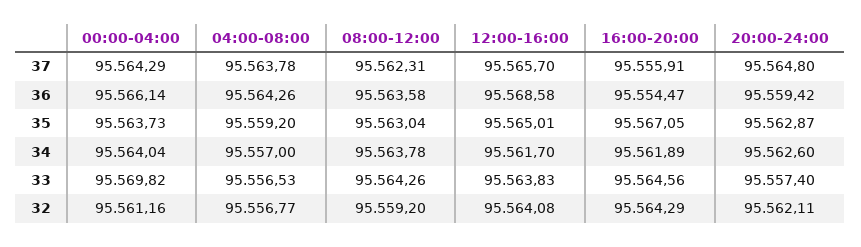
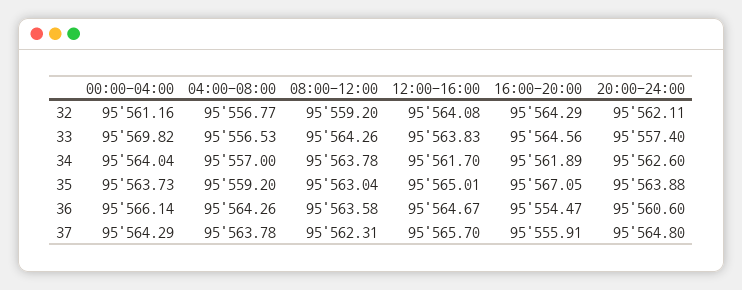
  {
    "00:00-04:00": {
      "37": 95564.29,
      "36": 95566.14,
      "35": 95563.73,
      "34": 95564.04,
      "33": 95569.82,
      "32": 95561.16
    },
    "04:00-08:00": {
      "37": 95563.78,
      "36": 95564.26,
      "35": 95559.2,
      "34": 95557,
      "33": 95556.53,
      "32": 95556.77
    },
    "08:00-12:00": {
      "37": 95562.31,
      "36": 95563.58,
      "35": 95563.04,
      "34": 95563.78,
      "33": 95564.26,
      "32": 95559.2
    },
    "12:00-16:00": {
      "37": 95565.7,
-     "36": 95568.58,
+     "36": 95564.67,
      "35": 95565.01,
      "34": 95561.7,
      "33": 95563.83,
      "32": 95564.08
    },
    "16:00-20:00": {
      "37": 95555.91,
      "36": 95554.47,
      "35": 95567.05,
      "34": 95561.89,
      "33": 95564.56,
      "32": 95564.29
    },
    "20:00-24:00": {
      "37": 95564.8,
-     "36": 95559.42,
+     "36": 95560.6,
-     "35": 95562.87,
+     "35": 95563.88,
      "34": 95562.6,
      "33": 95557.4,
      "32": 95562.11
    }
  }

